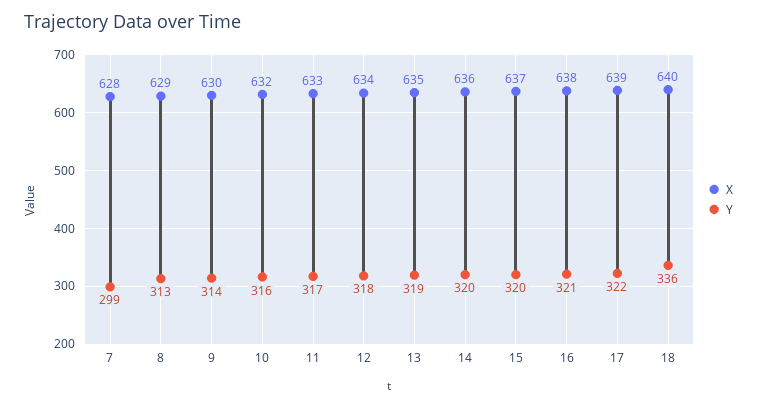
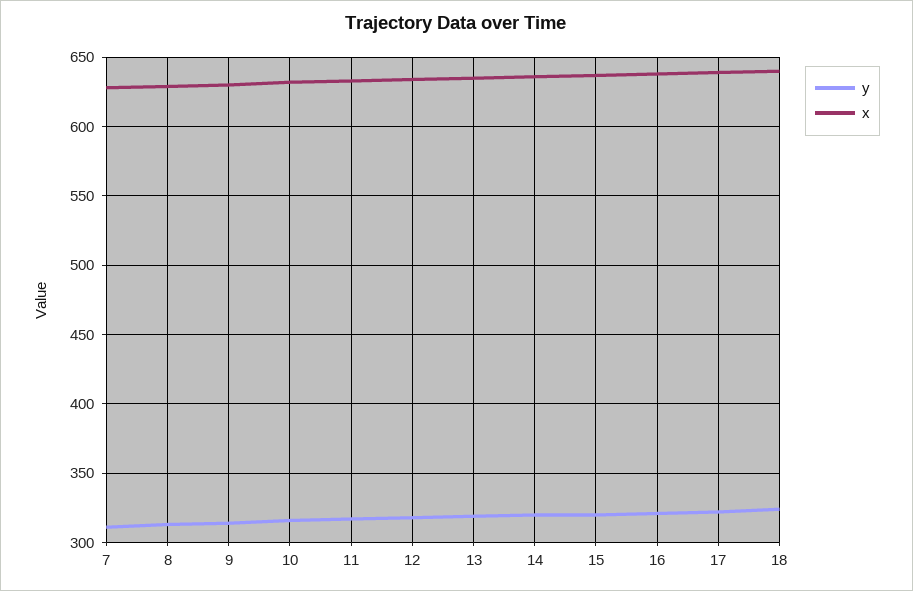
  {
    "X": {
      "7": 628,
      "8": 629,
      "9": 630,
      "10": 632,
      "11": 633,
      "12": 634,
      "13": 635,
      "14": 636,
      "15": 637,
      "16": 638,
      "17": 639,
      "18": 640
    },
    "Y": {
-     "7": 299,
+     "7": 310,
      "8": 313,
      "9": 314,
      "10": 316,
      "11": 317,
      "12": 318,
      "13": 319,
      "14": 320,
      "15": 320,
      "16": 321,
      "17": 322,
-     "18": 336
+     "18": 325
    }
  }

